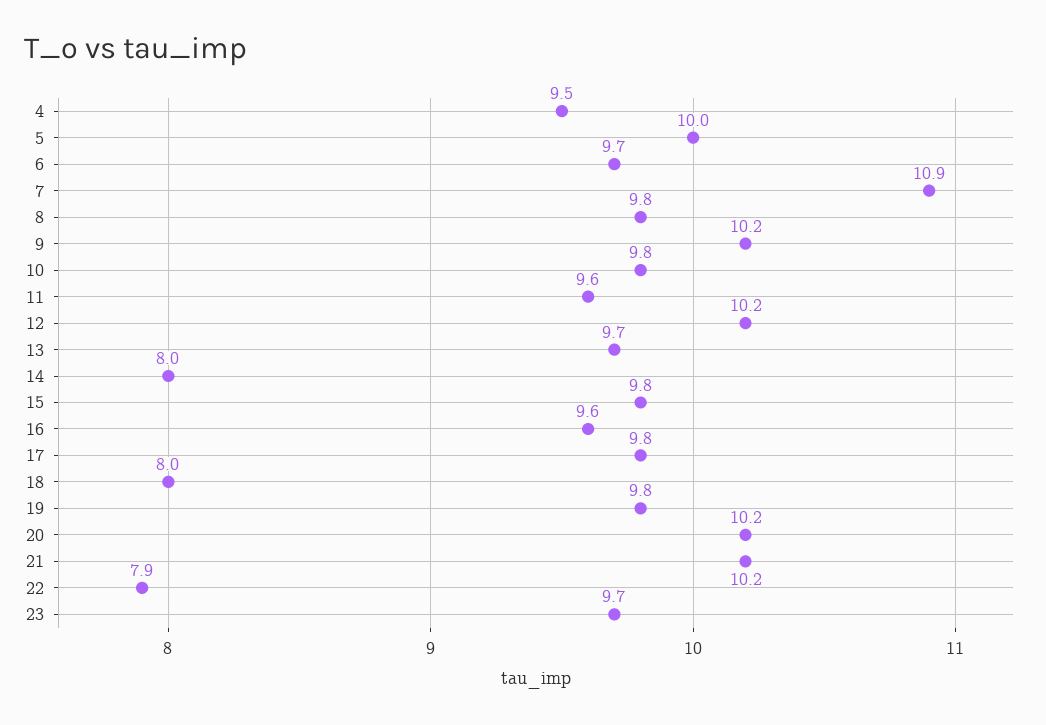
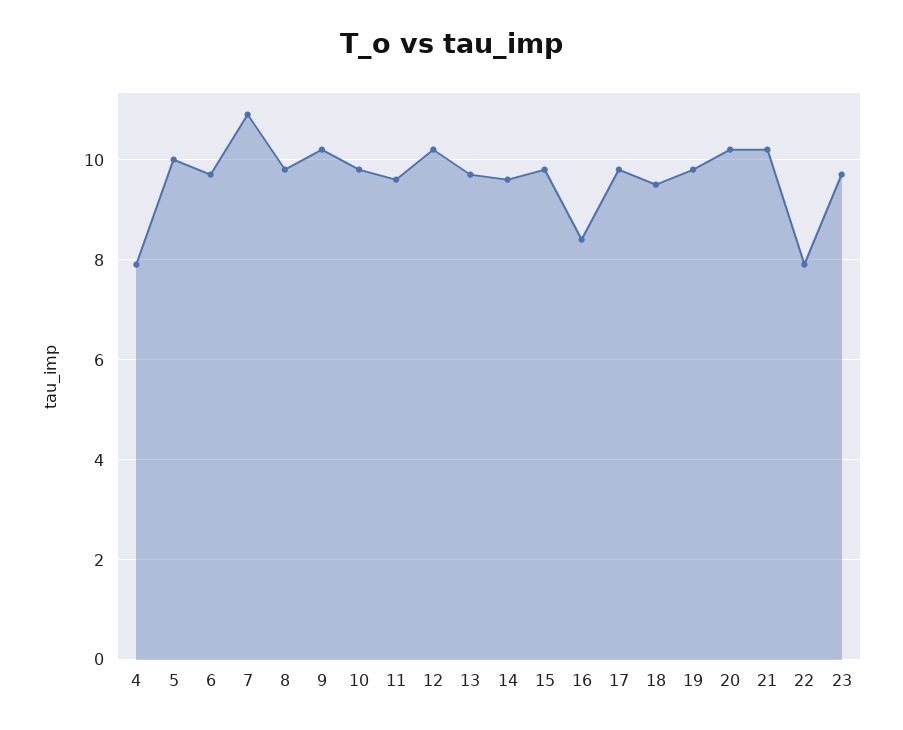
  {
-   "4": 9.5,
+   "4": 8,
    "5": 10,
    "6": 9.7,
    "7": 10.9,
    "8": 9.8,
    "9": 10.2,
    "10": 9.8,
    "11": 9.6,
    "12": 10.2,
    "13": 9.7,
-   "14": 8,
+   "14": 9.5,
    "15": 9.8,
-   "16": 9.6,
+   "16": 8.5,
    "17": 9.8,
-   "18": 8,
+   "18": 9.5,
    "19": 9.8,
    "20": 10.2,
    "21": 10.2,
    "22": 7.9,
    "23": 9.7
  }

